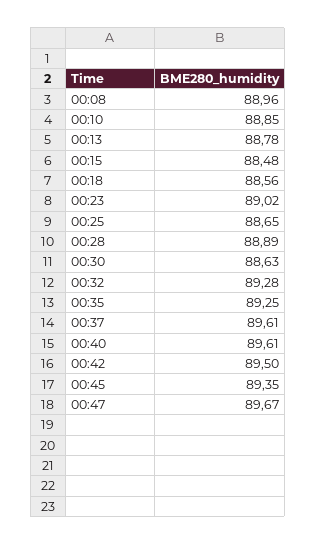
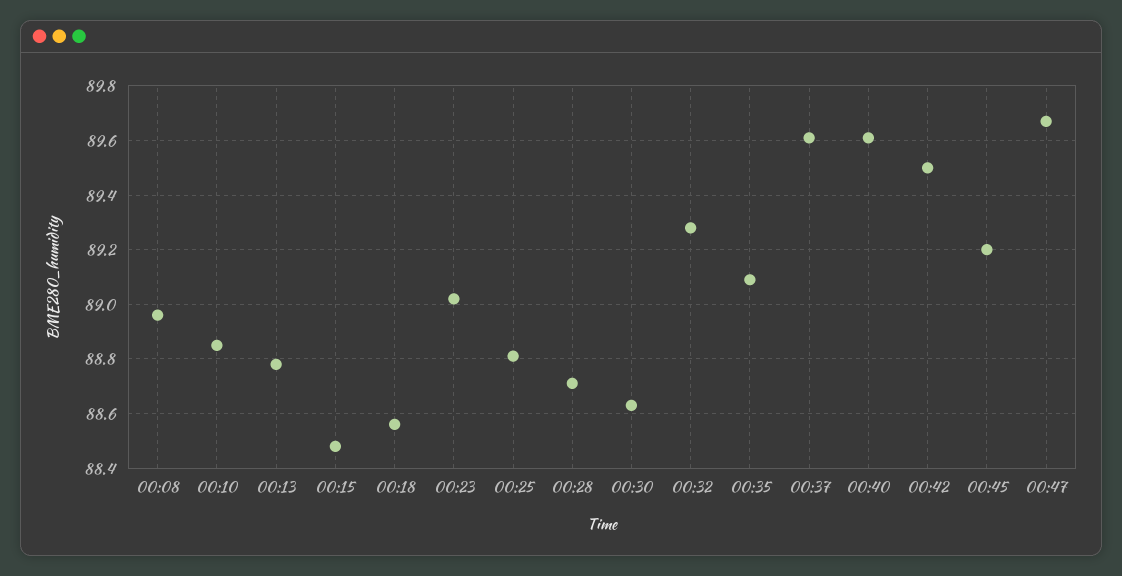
  {
    "00:08": 88.96,
    "00:10": 88.85,
    "00:13": 88.78,
    "00:15": 88.48,
    "00:18": 88.56,
    "00:23": 89.02,
-   "00:25": 88.65,
+   "00:25": 88.8,
-   "00:28": 88.89,
+   "00:28": 88.7,
    "00:30": 88.63,
    "00:32": 89.28,
-   "00:35": 89.25,
+   "00:35": 89.1,
    "00:37": 89.61,
    "00:40": 89.61,
    "00:42": 89.5,
-   "00:45": 89.35,
+   "00:45": 89.2,
    "00:47": 89.67
  }

